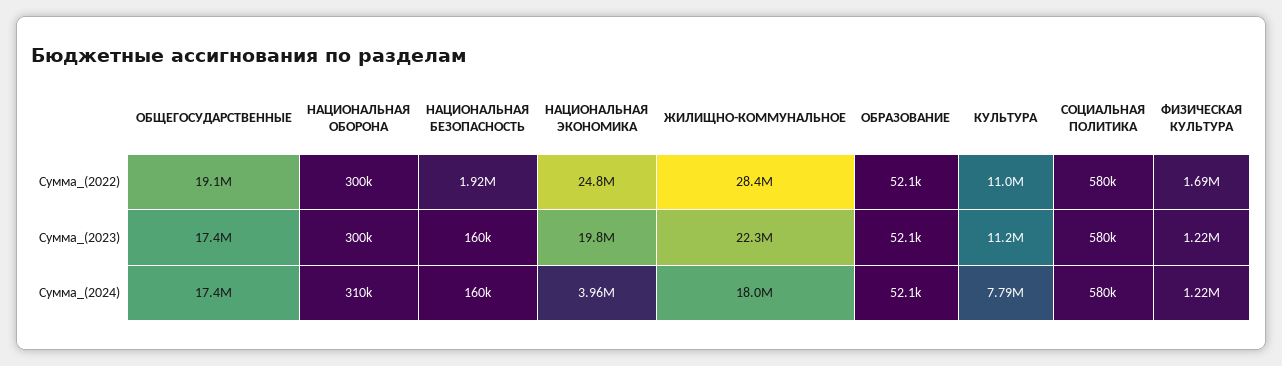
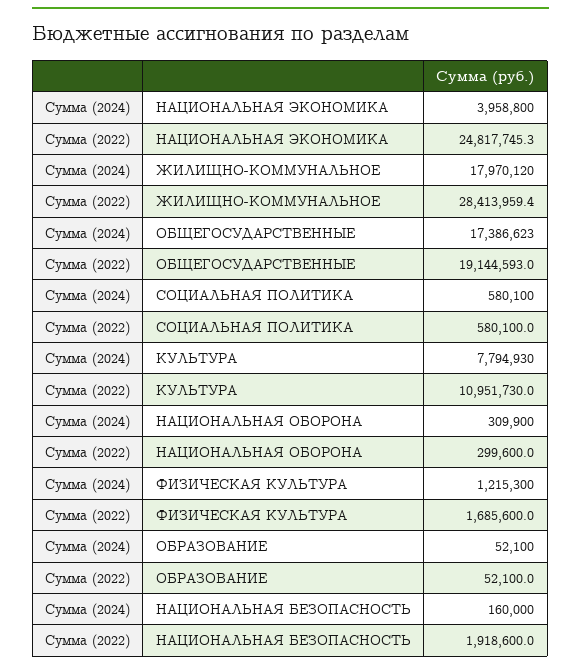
  {
    "ОБЩЕГОСУДАРСТВЕННЫЕ": {
      "Сумма_(2022)": 19144593,
-     "Сумма_(2023)": 17400000,
      "Сумма_(2024)": 17386623
    },
    "НАЦИОНАЛЬНАЯ ОБОРОНА": {
      "Сумма_(2022)": 299600,
-     "Сумма_(2023)": 300000,
      "Сумма_(2024)": 309900
    },
    "НАЦИОНАЛЬНАЯ БЕЗОПАСНОСТЬ": {
      "Сумма_(2022)": 1918600,
-     "Сумма_(2023)": 160000,
      "Сумма_(2024)": 160000
    },
    "НАЦИОНАЛЬНАЯ ЭКОНОМИКА": {
      "Сумма_(2022)": 24817745.3,
-     "Сумма_(2023)": 19800000,
      "Сумма_(2024)": 3958800
    },
    "ЖИЛИЩНО-КОММУНАЛЬНОЕ": {
      "Сумма_(2022)": 28413959.4,
-     "Сумма_(2023)": 22300000,
      "Сумма_(2024)": 17970120
    },
    "ОБРАЗОВАНИЕ": {
      "Сумма_(2022)": 52100,
-     "Сумма_(2023)": 52100,
      "Сумма_(2024)": 52100
    },
    "КУЛЬТУРА": {
      "Сумма_(2022)": 10951730,
-     "Сумма_(2023)": 11200000,
      "Сумма_(2024)": 7794930
    },
    "СОЦИАЛЬНАЯ ПОЛИТИКА": {
      "Сумма_(2022)": 580100,
-     "Сумма_(2023)": 580000,
      "Сумма_(2024)": 580100
    },
    "ФИЗИЧЕСКАЯ КУЛЬТУРА": {
      "Сумма_(2022)": 1685600,
-     "Сумма_(2023)": 1220000,
      "Сумма_(2024)": 1215300
    }
  }

